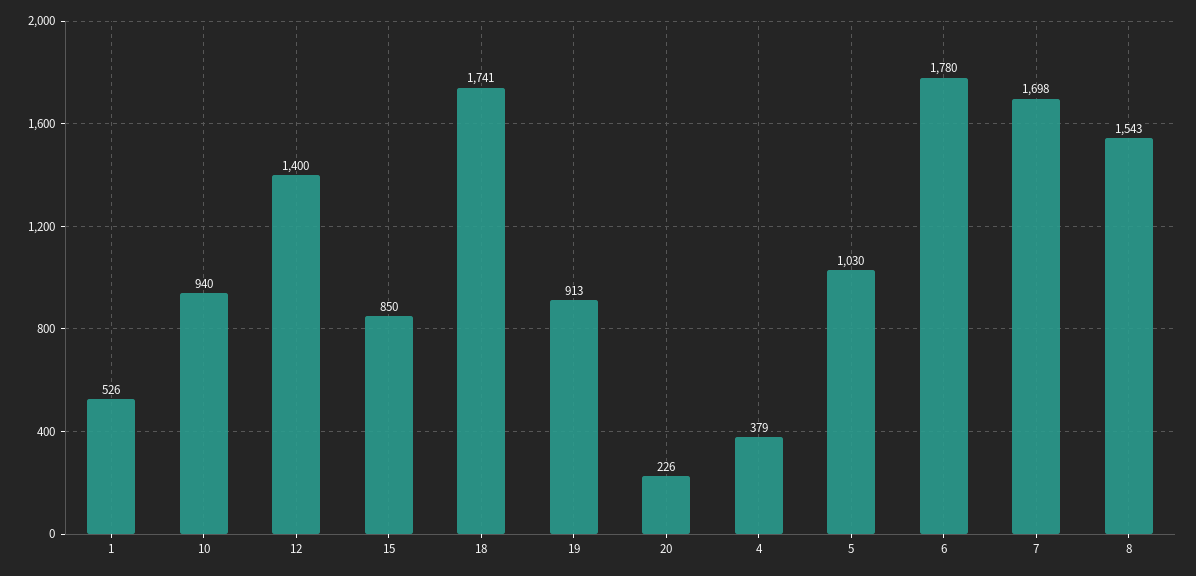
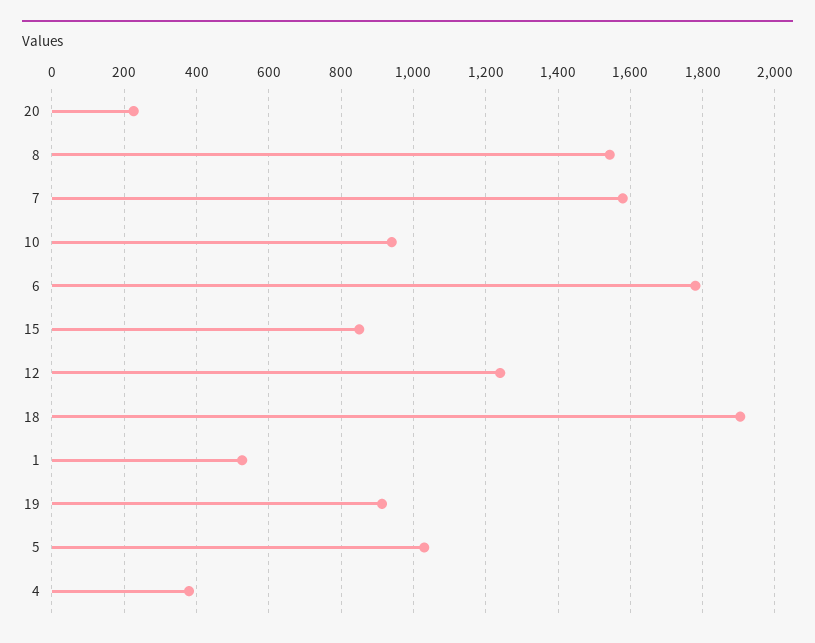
  {
    "1": 526,
    "10": 940,
-   "12": 1400,
+   "12": 1240,
    "15": 850,
-   "18": 1741,
+   "18": 1900,
    "19": 913,
    "20": 226,
    "4": 379,
    "5": 1030,
    "6": 1780,
-   "7": 1698,
+   "7": 1580,
    "8": 1543
  }

